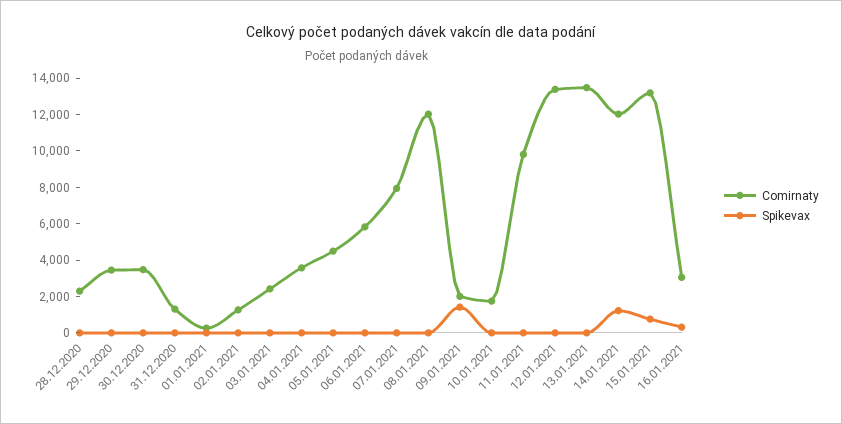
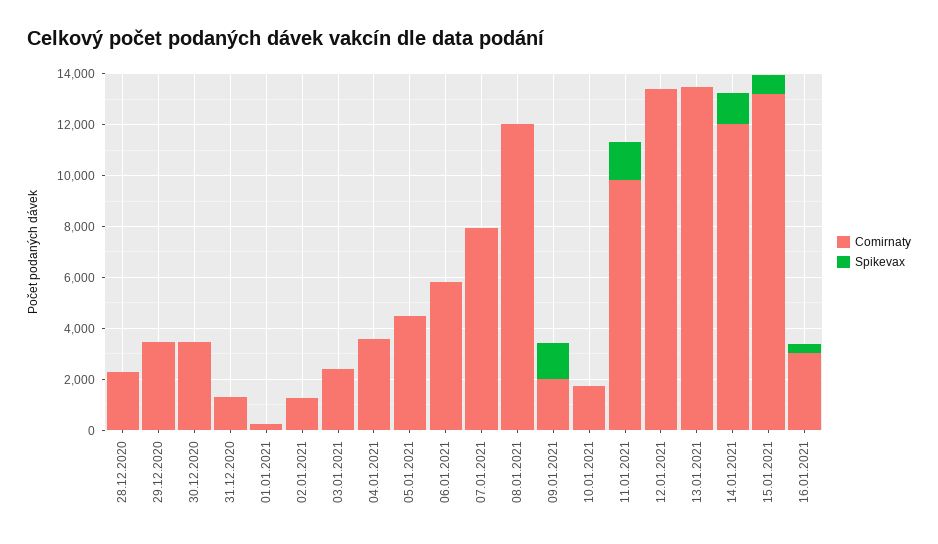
  {
    "Comirnaty": {
      "28.12.2020": 2500,
      "29.12.2020": 3500,
      "30.12.2020": 3500,
      "31.12.2020": 1500,
      "01.01.2021": 500,
      "02.01.2021": 1500,
      "03.01.2021": 2500,
      "04.01.2021": 3500,
      "05.01.2021": 4500,
      "06.01.2021": 6000,
      "07.01.2021": 8000,
      "08.01.2021": 12000,
      "09.01.2021": 2000,
      "10.01.2021": 2000,
      "11.01.2021": 10000,
      "12.01.2021": 13500,
      "13.01.2021": 13500,
      "14.01.2021": 12000,
      "15.01.2021": 13000,
      "16.01.2021": 3000
    },
    "Spikevax": {
      "28.12.2020": 0,
      "29.12.2020": 0,
      "30.12.2020": 0,
      "31.12.2020": 0,
      "01.01.2021": 0,
      "02.01.2021": 0,
      "03.01.2021": 0,
      "04.01.2021": 0,
      "05.01.2021": 0,
      "06.01.2021": 0,
      "07.01.2021": 0,
      "08.01.2021": 0,
      "09.01.2021": 1500,
      "10.01.2021": 0,
-     "11.01.2021": 0,
+     "11.01.2021": 1500,
      "12.01.2021": 0,
      "13.01.2021": 0,
      "14.01.2021": 1000,
      "15.01.2021": 1000,
      "16.01.2021": 500
    }
  }

